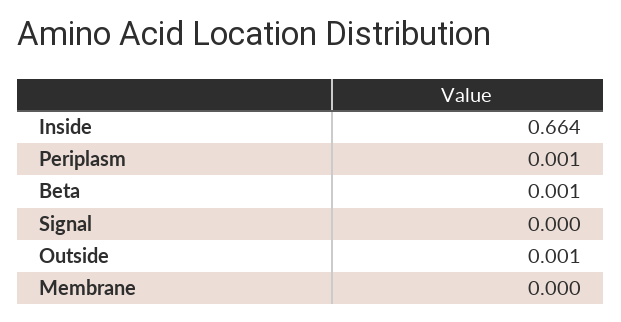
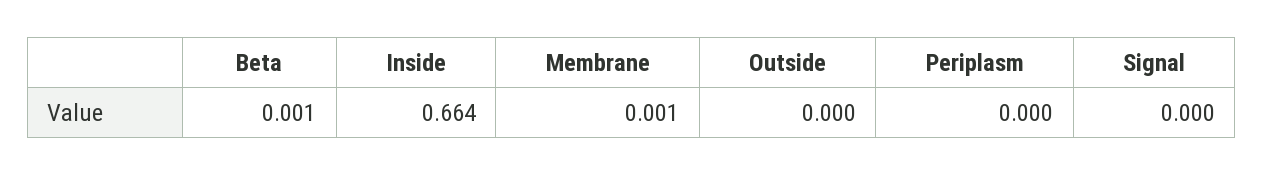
  {
    "Inside": 0.664,
-   "Periplasm": 0.001,
+   "Periplasm": 0,
    "Beta": 0.001,
    "Signal": 0,
-   "Outside": 0.001,
+   "Outside": 0,
-   "Membrane": 0
+   "Membrane": 0.001
  }

